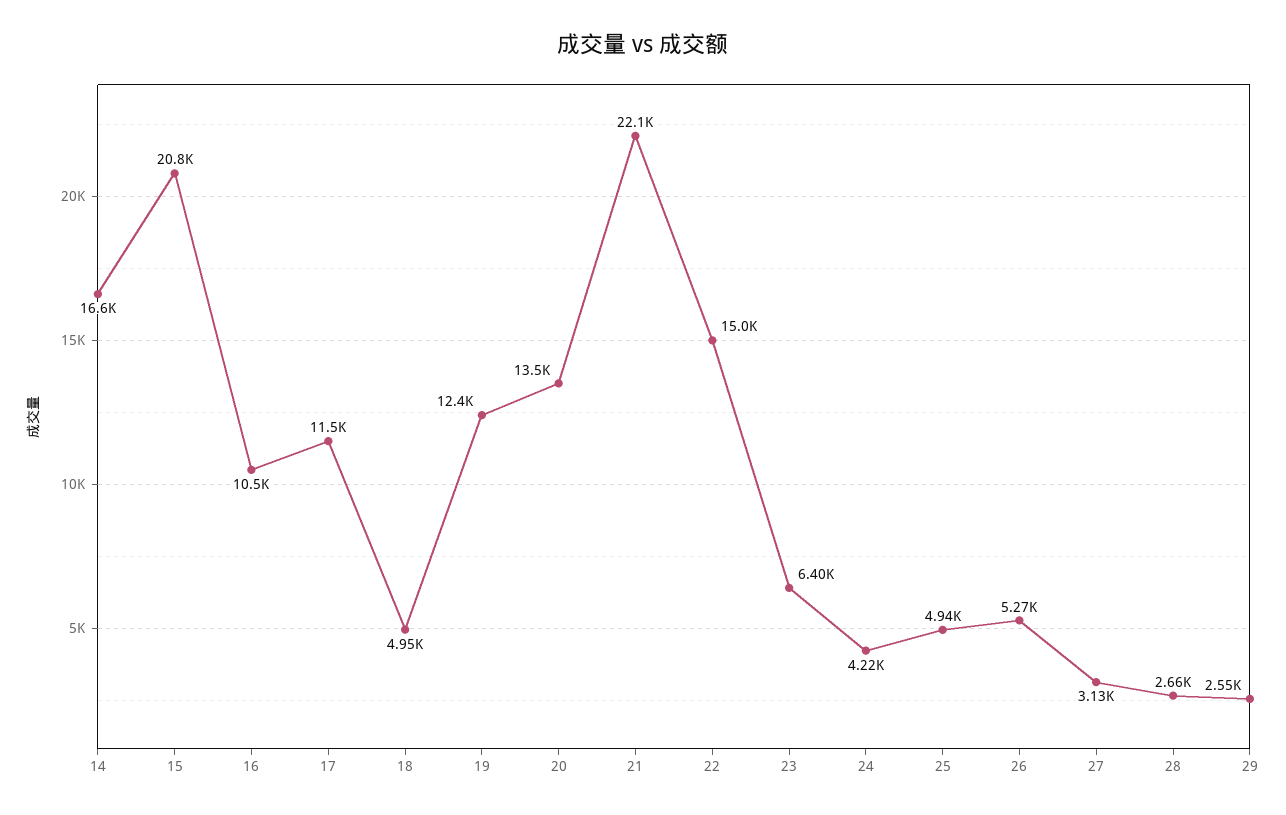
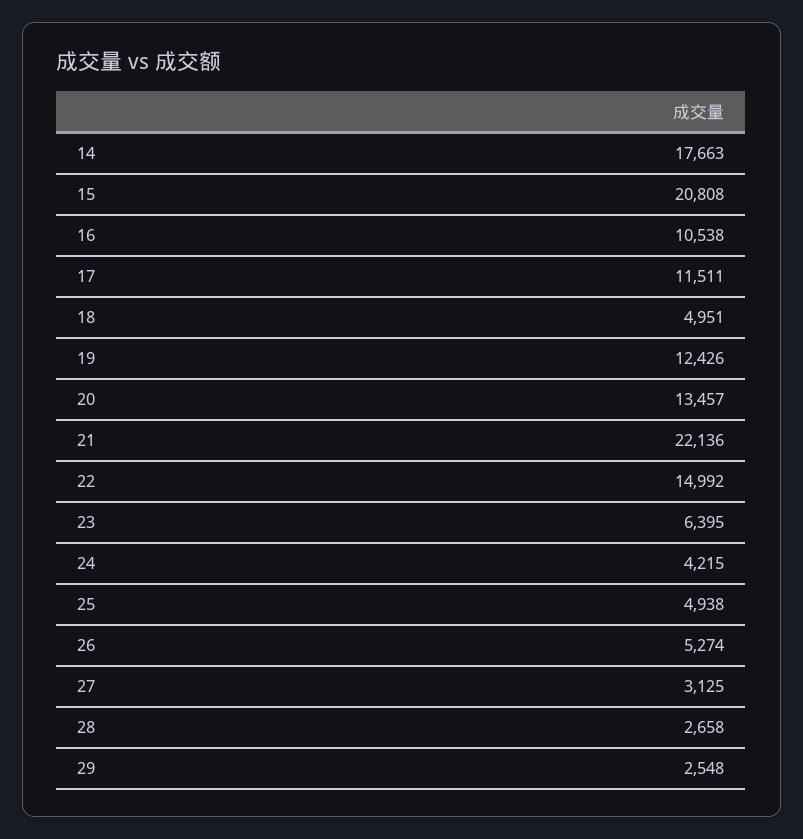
  {
-   "14": 16600,
+   "14": 17663,
    "15": 20808,
    "16": 10538,
    "17": 11511,
    "18": 4951,
    "19": 12426,
    "20": 13457,
    "21": 22136,
    "22": 14992,
    "23": 6395,
    "24": 4215,
    "25": 4938,
    "26": 5274,
    "27": 3125,
    "28": 2658,
    "29": 2548
  }

